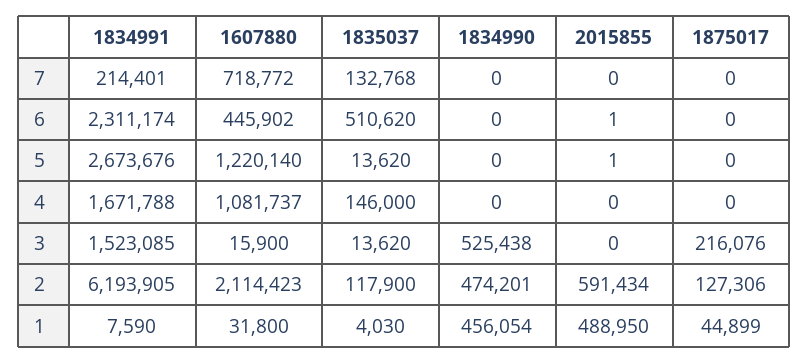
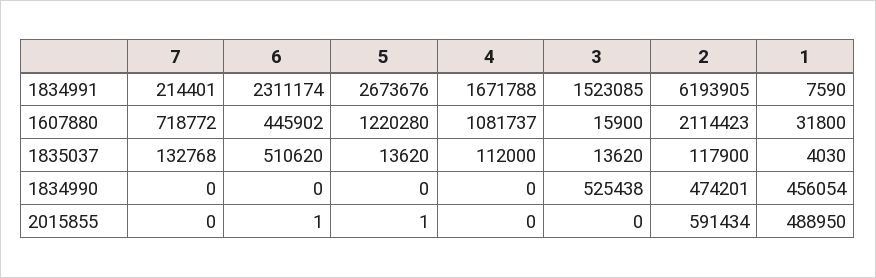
  {
    "1834991": {
      "7": 214401,
      "6": 2311174,
      "5": 2673676,
      "4": 1671788,
      "3": 1523085,
      "2": 6193905,
      "1": 7590
    },
    "1607880": {
      "7": 718772,
      "6": 445902,
-     "5": 1220140,
+     "5": 1220280,
      "4": 1081737,
      "3": 15900,
      "2": 2114423,
      "1": 31800
    },
    "1835037": {
      "7": 132768,
      "6": 510620,
      "5": 13620,
-     "4": 146000,
+     "4": 112000,
      "3": 13620,
      "2": 117900,
      "1": 4030
    },
    "1834990": {
      "7": 0,
      "6": 0,
      "5": 0,
      "4": 0,
      "3": 525438,
      "2": 474201,
      "1": 456054
    },
    "2015855": {
      "7": 0,
      "6": 1,
      "5": 1,
      "4": 0,
      "3": 0,
      "2": 591434,
      "1": 488950
-   },
+   }
-   "1875017": {
-     "7": 0,
-     "6": 0,
-     "5": 0,
-     "4": 0,
-     "3": 216076,
-     "2": 127306,
-     "1": 44899
-   }
  }

